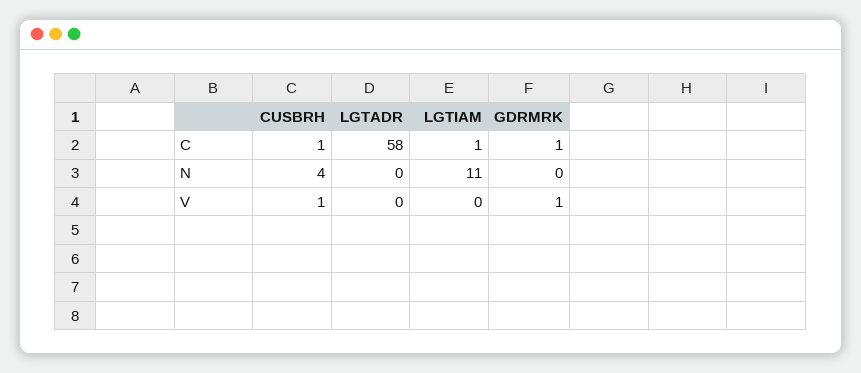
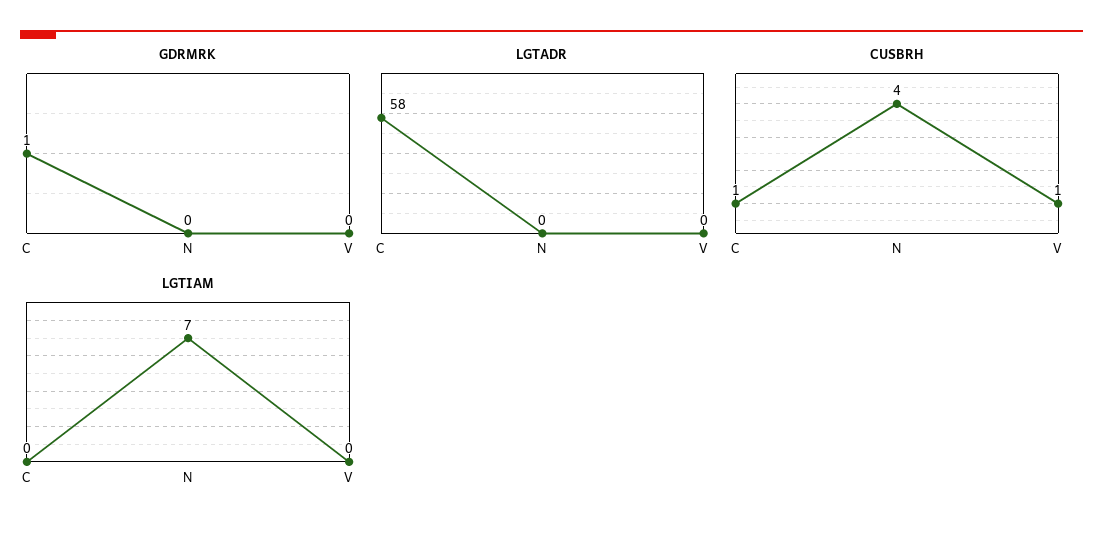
  {
    "CUSBRH": {
      "C": 1,
      "N": 4,
      "V": 1
    },
    "LGTADR": {
      "C": 58,
      "N": 0,
      "V": 0
    },
    "LGTIAM": {
-     "C": 1,
+     "C": 0,
-     "N": 11,
+     "N": 7,
      "V": 0
    },
    "GDRMRK": {
      "C": 1,
      "N": 0,
-     "V": 1
+     "V": 0
    }
  }

